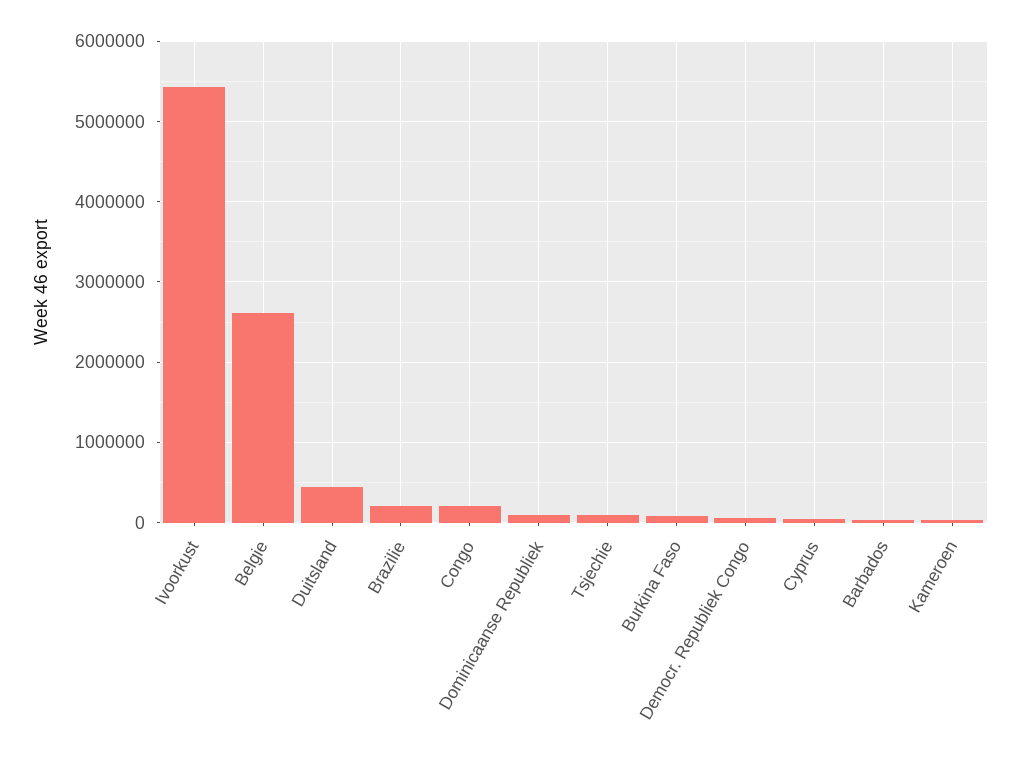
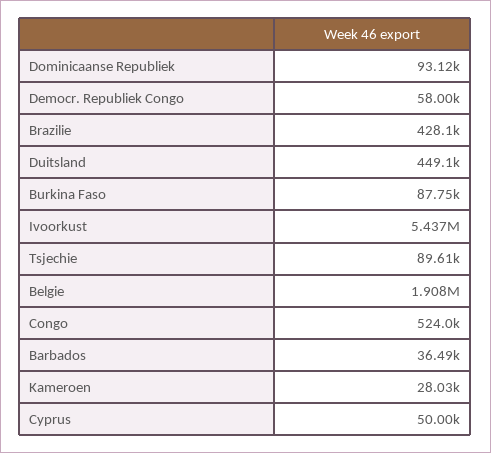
  {
    "Ivoorkust": 5437000,
-   "Belgie": 2600000,
+   "Belgie": 1908000,
    "Duitsland": 449100,
-   "Brazilie": 200000,
+   "Brazilie": 428100,
-   "Congo": 200000,
+   "Congo": 524000,
    "Dominicaanse Republiek": 93120,
    "Tsjechie": 89610,
    "Burkina Faso": 87750,
    "Democr. Republiek Congo": 58000,
    "Cyprus": 50000,
    "Barbados": 36490,
    "Kameroen": 28030
  }

